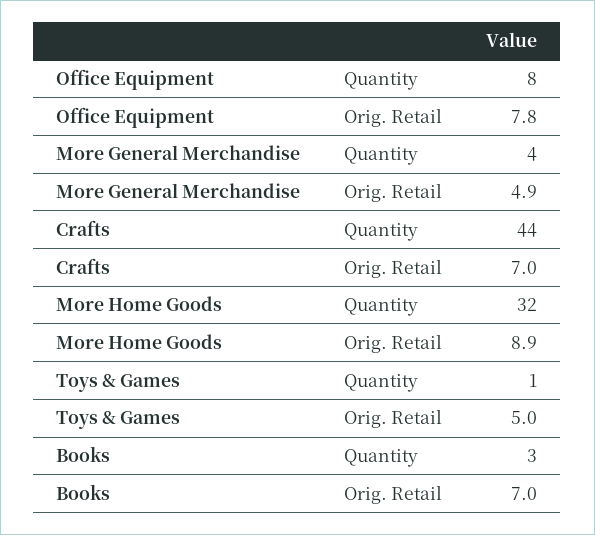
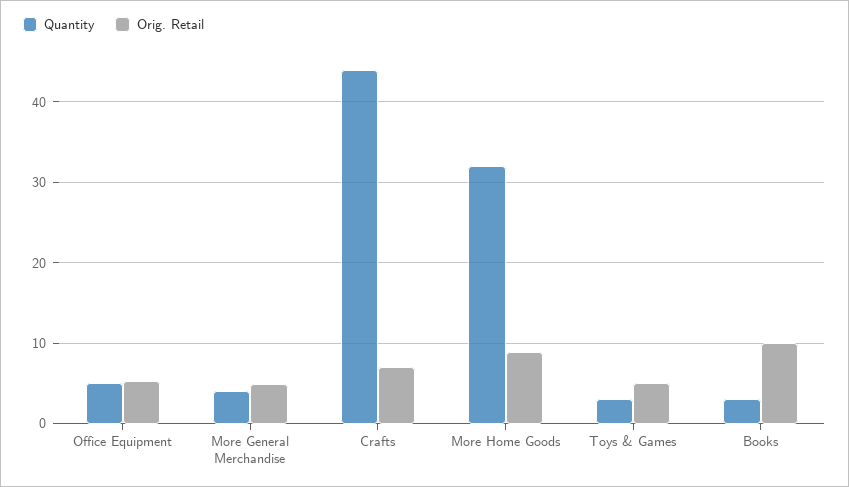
  {
    "Quantity": {
-     "Office Equipment": 8,
+     "Office Equipment": 5,
      "More General Merchandise": 4,
      "Crafts": 44,
      "More Home Goods": 32,
-     "Toys & Games": 1,
+     "Toys & Games": 3,
      "Books": 3
    },
    "Orig. Retail": {
-     "Office Equipment": 7.8,
+     "Office Equipment": 5,
      "More General Merchandise": 4.9,
      "Crafts": 7,
      "More Home Goods": 8.9,
      "Toys & Games": 5,
-     "Books": 7
+     "Books": 10
    }
  }

